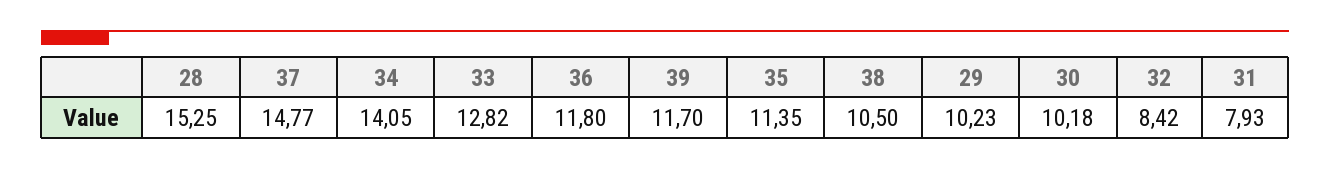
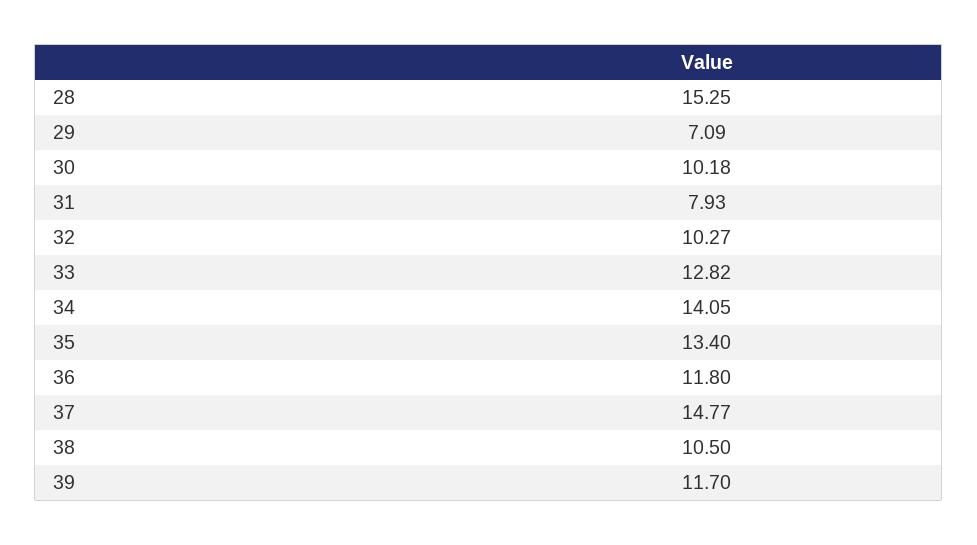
  {
    "28": 15.25,
    "37": 14.77,
    "34": 14.05,
    "33": 12.82,
    "36": 11.8,
    "39": 11.7,
-   "35": 11.35,
+   "35": 13.4,
    "38": 10.5,
-   "29": 10.23,
+   "29": 7.09,
    "30": 10.18,
-   "32": 8.42,
+   "32": 10.27,
    "31": 7.93
  }

